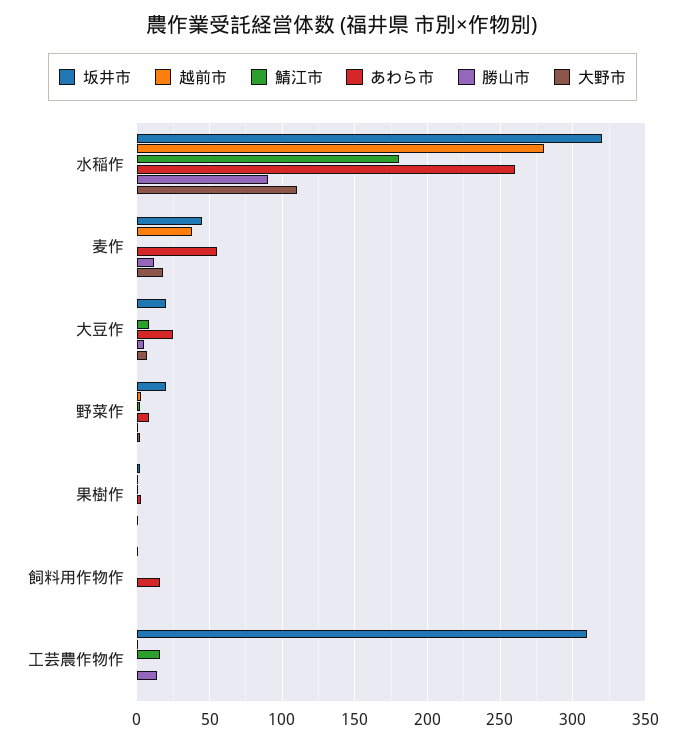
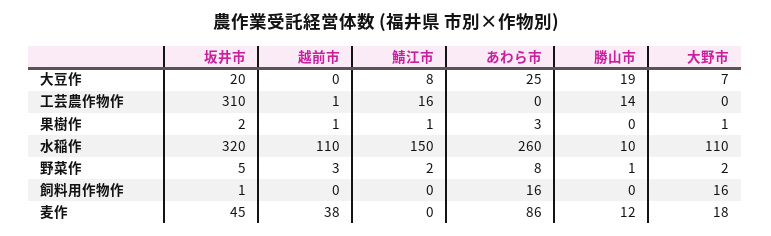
  {
    "坂井市": {
      "水稲作": 320,
      "麦作": 45,
      "大豆作": 20,
-     "野菜作": 20,
+     "野菜作": 5,
      "果樹作": 2,
      "飼料用作物作": 1,
      "工芸農作物作": 310
    },
    "越前市": {
-     "水稲作": 280,
+     "水稲作": 110,
      "麦作": 38,
      "大豆作": 0,
      "野菜作": 3,
      "果樹作": 1,
      "飼料用作物作": 0,
      "工芸農作物作": 1
    },
    "鯖江市": {
-     "水稲作": 180,
+     "水稲作": 150,
      "麦作": 0,
      "大豆作": 8,
      "野菜作": 2,
      "果樹作": 1,
      "飼料用作物作": 0,
      "工芸農作物作": 16
    },
    "あわら市": {
      "水稲作": 260,
-     "麦作": 55,
+     "麦作": 86,
      "大豆作": 25,
      "野菜作": 8,
      "果樹作": 3,
      "飼料用作物作": 16,
      "工芸農作物作": 0
    },
    "勝山市": {
-     "水稲作": 90,
+     "水稲作": 10,
      "麦作": 12,
-     "大豆作": 5,
+     "大豆作": 19,
      "野菜作": 1,
      "果樹作": 0,
      "飼料用作物作": 0,
      "工芸農作物作": 14
    },
    "大野市": {
      "水稲作": 110,
      "麦作": 18,
      "大豆作": 7,
      "野菜作": 2,
      "果樹作": 1,
-     "飼料用作物作": 0,
+     "飼料用作物作": 16,
      "工芸農作物作": 0
    }
  }

